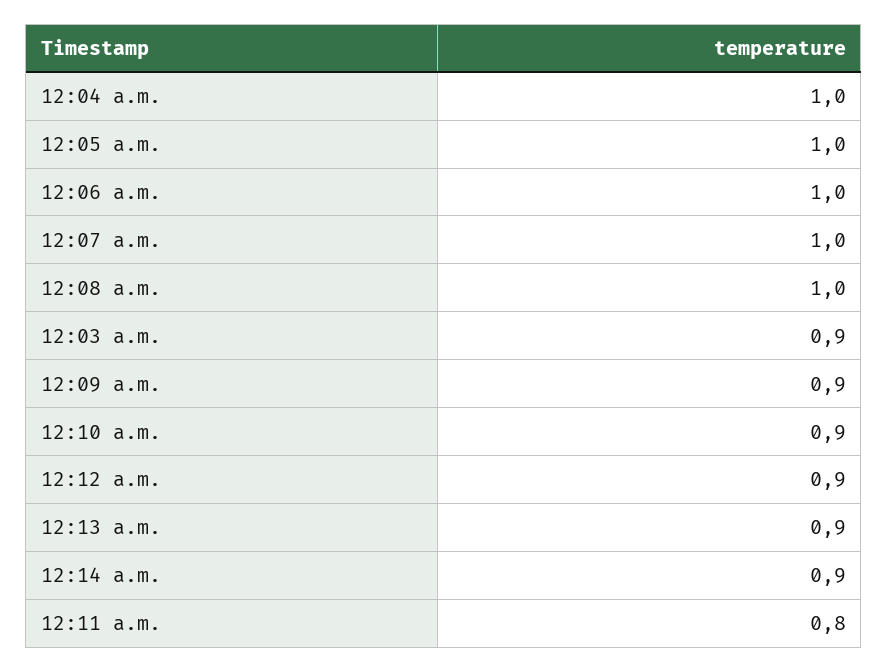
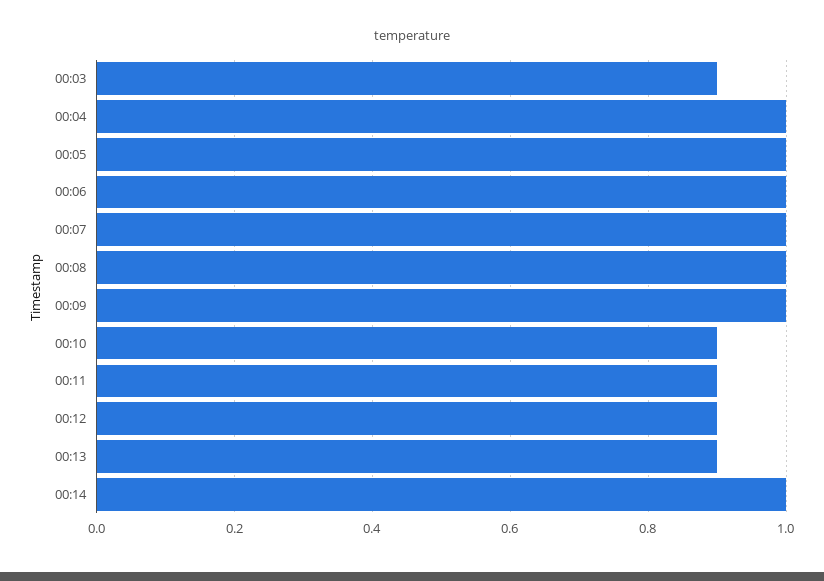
  {
    "12:04 a.m.": 1,
    "12:05 a.m.": 1,
    "12:06 a.m.": 1,
    "12:07 a.m.": 1,
    "12:08 a.m.": 1,
    "12:03 a.m.": 0.9,
-   "12:09 a.m.": 0.9,
+   "12:09 a.m.": 1,
    "12:10 a.m.": 0.9,
    "12:12 a.m.": 0.9,
    "12:13 a.m.": 0.9,
-   "12:14 a.m.": 0.9,
+   "12:14 a.m.": 1,
-   "12:11 a.m.": 0.8
+   "12:11 a.m.": 0.9
  }

